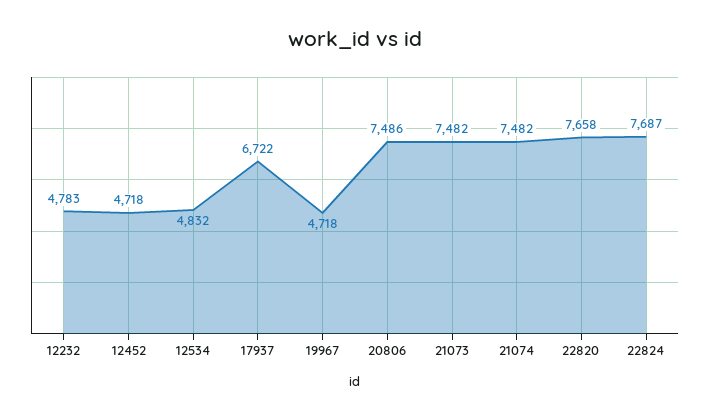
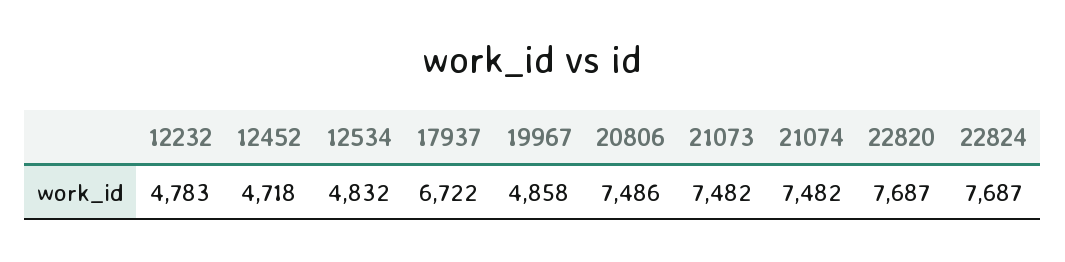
  {
    "12232": 4783,
    "12452": 4718,
    "12534": 4832,
    "17937": 6722,
-   "19967": 4718,
+   "19967": 4858,
    "20806": 7486,
    "21073": 7482,
    "21074": 7482,
-   "22820": 7658,
+   "22820": 7687,
    "22824": 7687
  }

